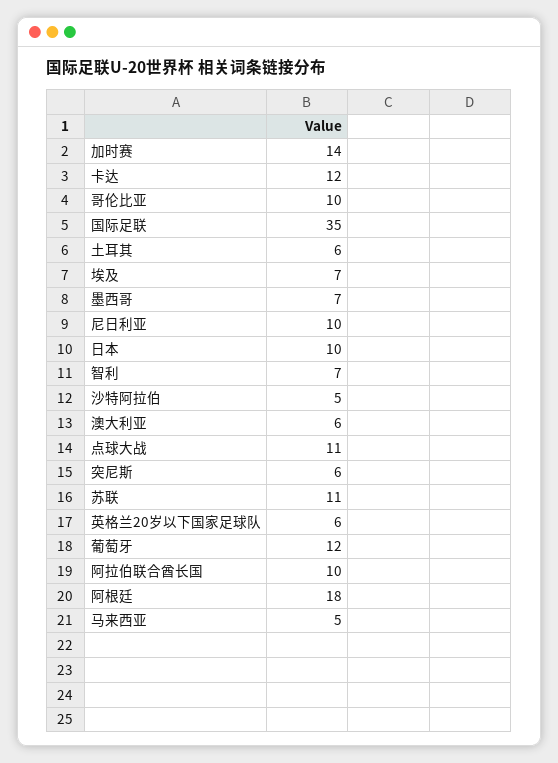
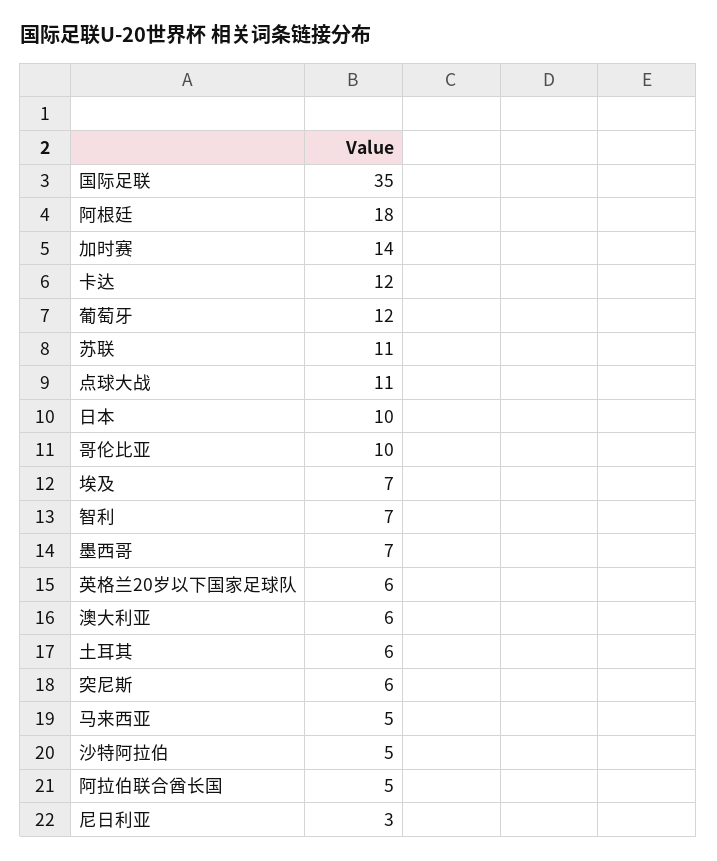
  {
    "加时赛": 14,
    "卡达": 12,
    "哥伦比亚": 10,
    "国际足联": 35,
    "土耳其": 6,
    "埃及": 7,
    "墨西哥": 7,
-   "尼日利亚": 10,
+   "尼日利亚": 3,
    "日本": 10,
    "智利": 7,
    "沙特阿拉伯": 5,
    "澳大利亚": 6,
    "点球大战": 11,
    "突尼斯": 6,
    "苏联": 11,
    "英格兰20岁以下国家足球队": 6,
    "葡萄牙": 12,
-   "阿拉伯联合酋长国": 10,
+   "阿拉伯联合酋长国": 5,
    "阿根廷": 18,
    "马来西亚": 5
  }

